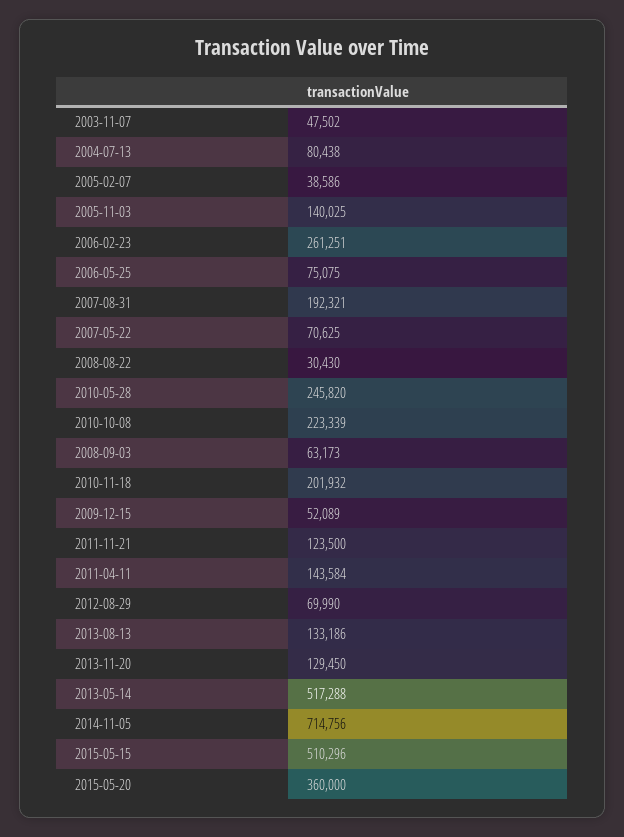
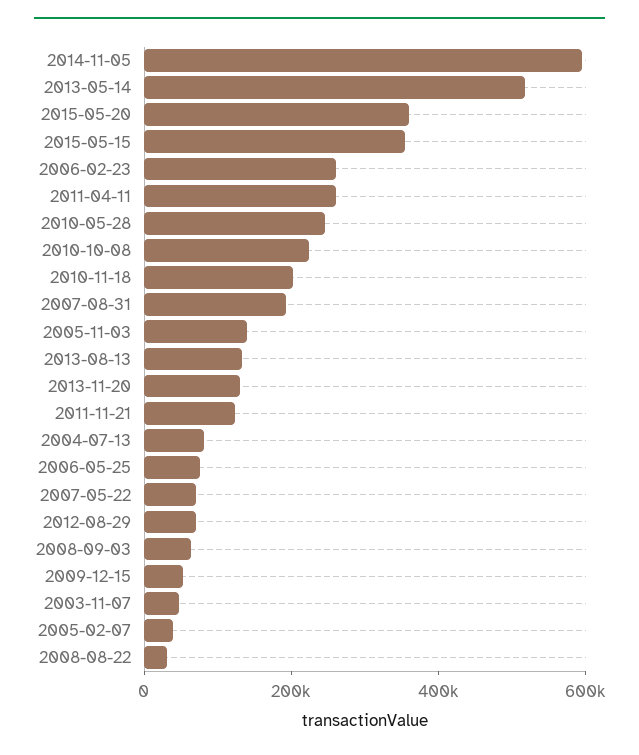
  {
    "2003-11-07": 47502,
    "2004-07-13": 80438,
    "2005-02-07": 38586,
    "2005-11-03": 140025,
    "2006-02-23": 261251,
    "2006-05-25": 75075,
    "2007-08-31": 192321,
    "2007-05-22": 70625,
    "2008-08-22": 30430,
    "2010-05-28": 245820,
    "2010-10-08": 223339,
    "2008-09-03": 63173,
    "2010-11-18": 201932,
    "2009-12-15": 52089,
    "2011-11-21": 123500,
-   "2011-04-11": 143584,
+   "2011-04-11": 250000,
    "2012-08-29": 69990,
    "2013-08-13": 133186,
    "2013-11-20": 129450,
    "2013-05-14": 517288,
-   "2014-11-05": 714756,
+   "2014-11-05": 600000,
-   "2015-05-15": 510296,
+   "2015-05-15": 350000,
    "2015-05-20": 360000
  }

